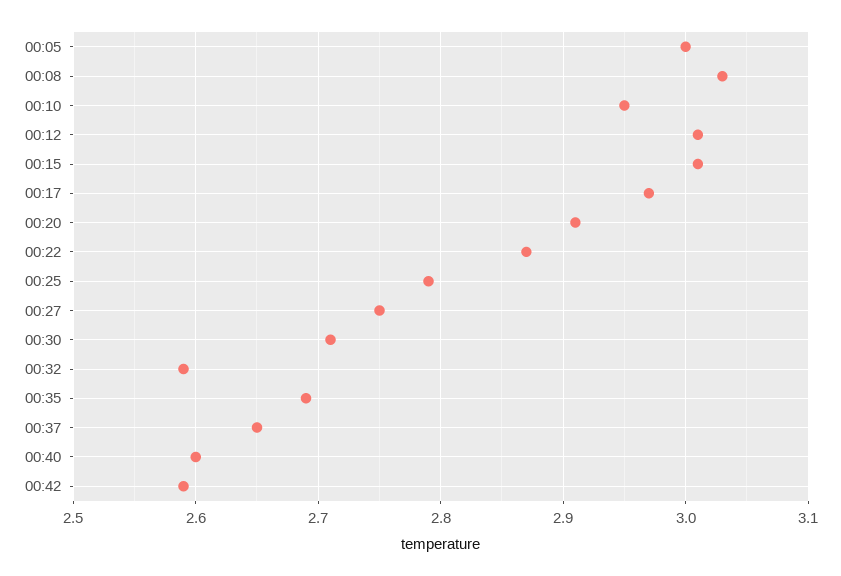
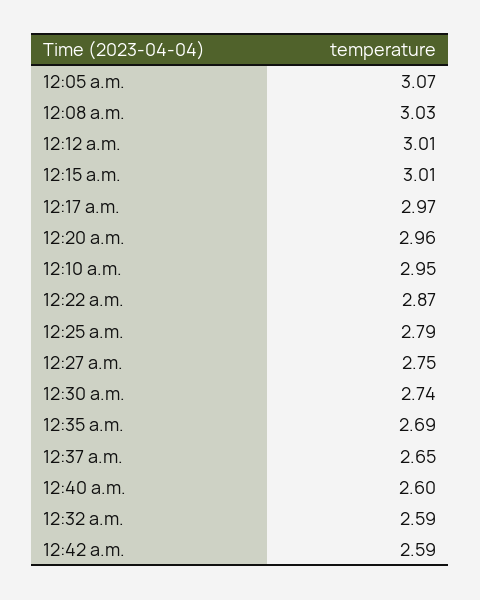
  {
-   "00:05": 3,
+   "00:05": 3.07,
    "00:08": 3.03,
    "00:10": 2.95,
    "00:12": 3.01,
    "00:15": 3.01,
    "00:17": 2.97,
-   "00:20": 2.91,
+   "00:20": 2.96,
    "00:22": 2.87,
    "00:25": 2.79,
    "00:27": 2.75,
-   "00:30": 2.71,
+   "00:30": 2.74,
    "00:32": 2.59,
    "00:35": 2.69,
    "00:37": 2.65,
    "00:40": 2.6,
    "00:42": 2.59
  }

